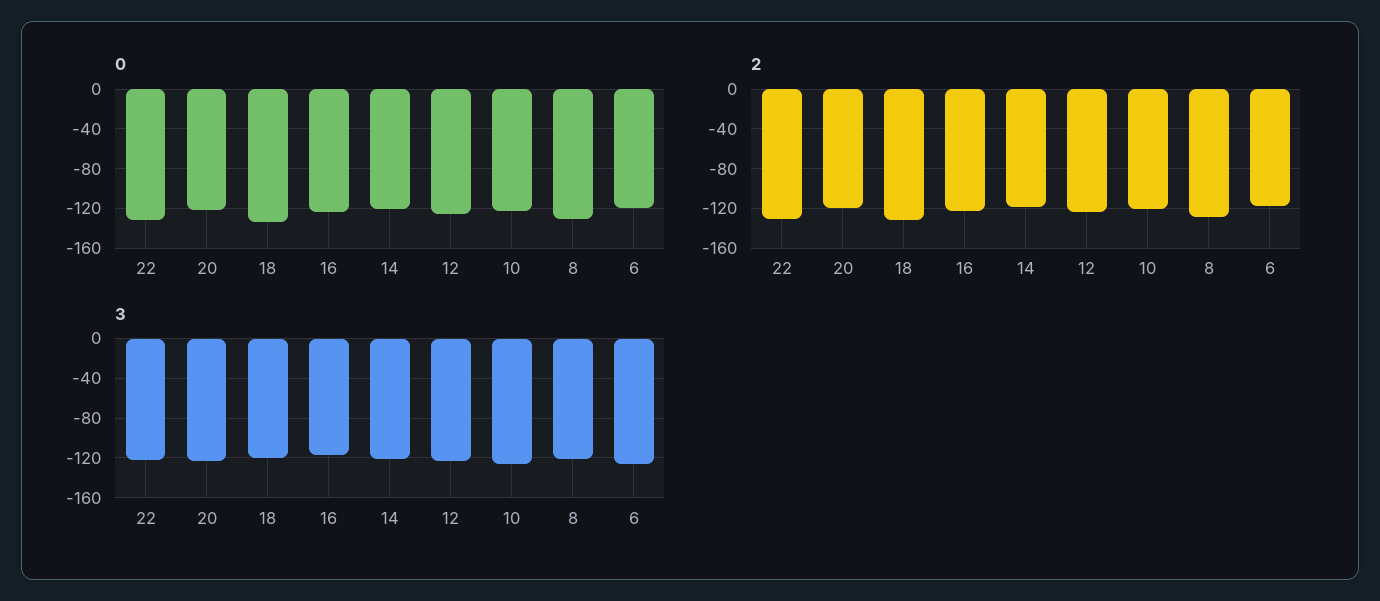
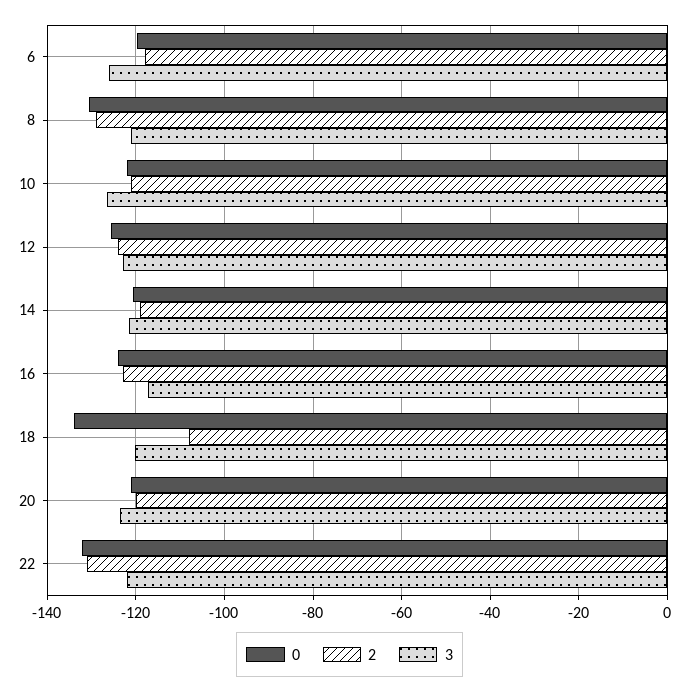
  {
    "0": {
      "22": -132,
      "20": -122,
      "18": -134,
      "16": -124,
      "14": -120,
      "12": -126,
      "10": -122,
      "8": -130,
      "6": -120
    },
    "2": {
      "22": -132,
      "20": -120,
-     "18": -130,
+     "18": -108,
      "16": -124,
      "14": -120,
      "12": -124,
      "10": -122,
      "8": -130,
      "6": -118
    },
    "3": {
      "22": -122,
      "20": -124,
      "18": -120,
      "16": -118,
      "14": -122,
      "12": -124,
      "10": -126,
      "8": -122,
      "6": -126
    }
  }

